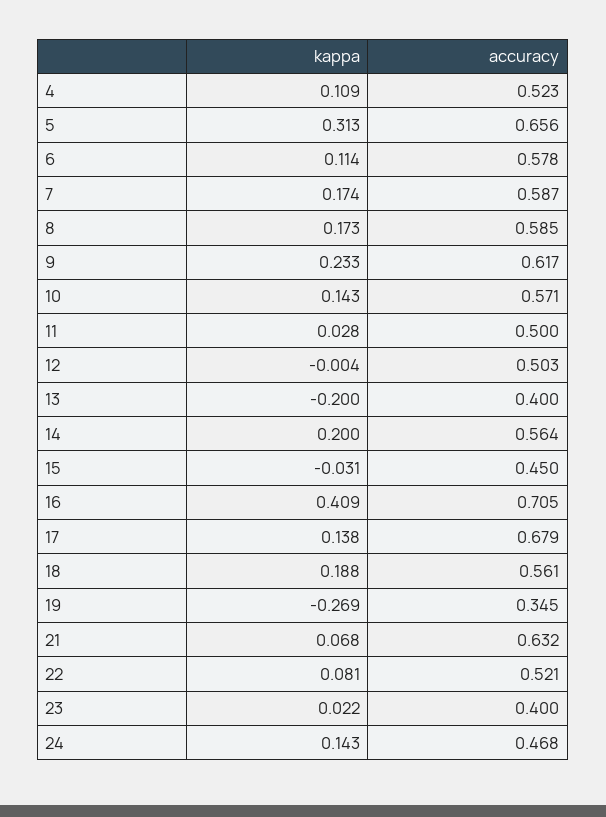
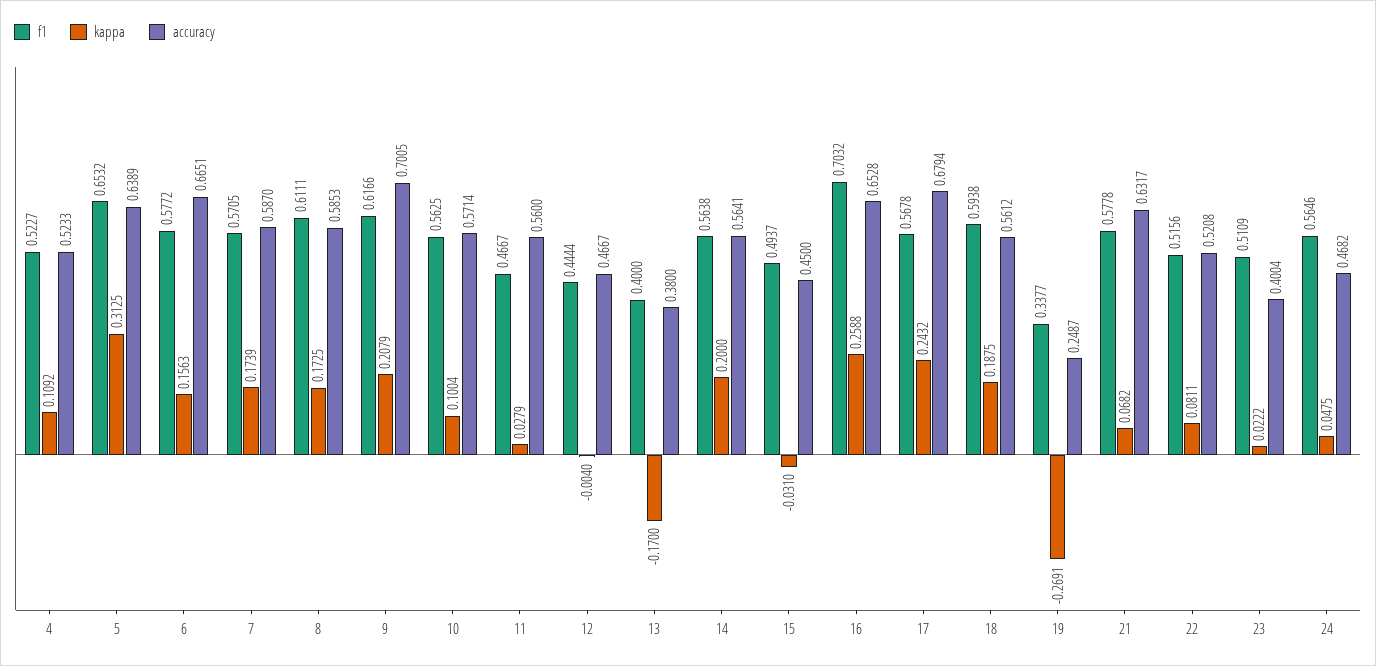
  {
    "kappa": {
      "4": 0.1092,
      "5": 0.3125,
-     "6": 0.114,
+     "6": 0.1563,
      "7": 0.1739,
      "8": 0.1725,
-     "9": 0.233,
+     "9": 0.2079,
-     "10": 0.143,
+     "10": 0.1004,
      "11": 0.0279,
      "12": -0.004,
-     "13": -0.2,
+     "13": -0.17,
      "14": 0.2,
      "15": -0.031,
-     "16": 0.409,
+     "16": 0.2588,
-     "17": 0.138,
+     "17": 0.2432,
      "18": 0.1875,
      "19": -0.2691,
      "21": 0.0682,
      "22": 0.0811,
      "23": 0.0222,
-     "24": 0.143
+     "24": 0.0475
    },
    "accuracy": {
      "4": 0.5233,
-     "5": 0.656,
+     "5": 0.6389,
-     "6": 0.578,
+     "6": 0.6651,
      "7": 0.587,
      "8": 0.5853,
-     "9": 0.617,
+     "9": 0.7005,
      "10": 0.5714,
-     "11": 0.5,
+     "11": 0.56,
-     "12": 0.503,
+     "12": 0.4667,
-     "13": 0.4,
+     "13": 0.38,
      "14": 0.5641,
      "15": 0.45,
-     "16": 0.705,
+     "16": 0.6528,
      "17": 0.6794,
      "18": 0.5612,
-     "19": 0.345,
+     "19": 0.2487,
      "21": 0.6317,
      "22": 0.5208,
      "23": 0.4004,
      "24": 0.4682
-   }
+   },
+   "f1": {
+     "4": 0.5227,
+     "5": 0.6532,
+     "6": 0.5772,
+     "7": 0.5705,
+     "8": 0.6111,
+     "9": 0.6166,
+     "10": 0.5625,
+     "11": 0.4667,
+     "12": 0.4444,
+     "13": 0.4,
+     "14": 0.5638,
+     "15": 0.4937,
+     "16": 0.7032,
+     "17": 0.5678,
+     "18": 0.5938,
+     "19": 0.3377,
+     "21": 0.5778,
+     "22": 0.5156,
+     "23": 0.5109,
+     "24": 0.5646
+   }
  }

